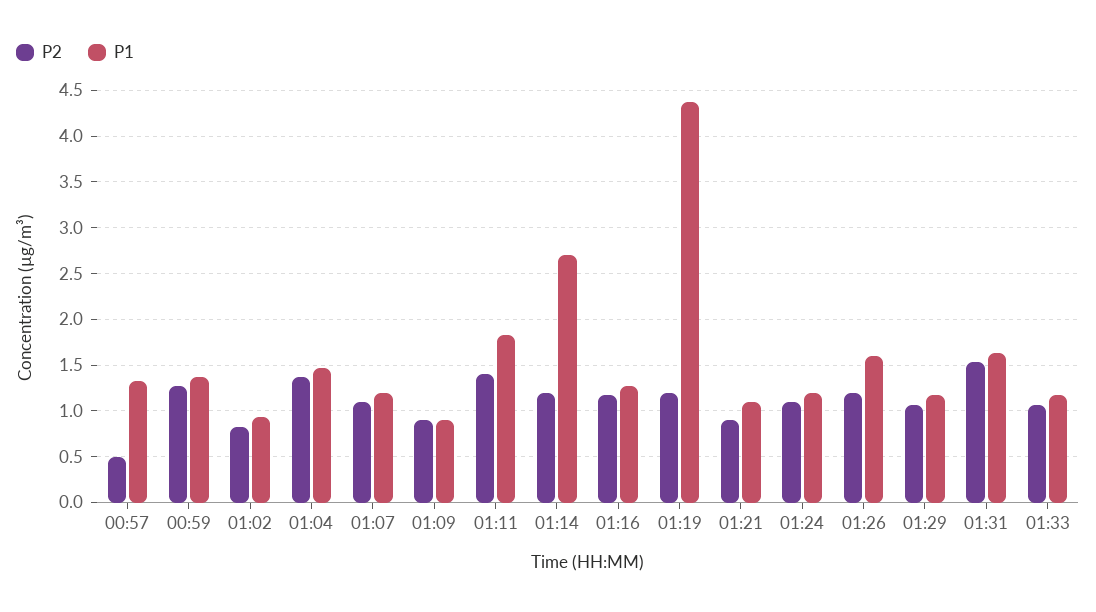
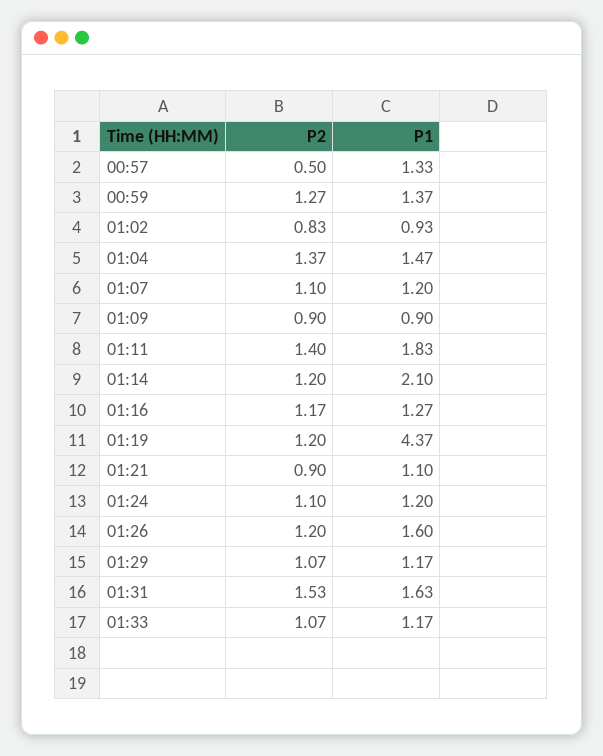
  {
    "P2": {
      "00:57": 0.5,
      "00:59": 1.27,
      "01:02": 0.83,
      "01:04": 1.37,
      "01:07": 1.1,
      "01:09": 0.9,
      "01:11": 1.4,
      "01:14": 1.2,
      "01:16": 1.17,
      "01:19": 1.2,
      "01:21": 0.9,
      "01:24": 1.1,
      "01:26": 1.2,
      "01:29": 1.07,
      "01:31": 1.53,
      "01:33": 1.07
    },
    "P1": {
      "00:57": 1.33,
      "00:59": 1.37,
      "01:02": 0.93,
      "01:04": 1.47,
      "01:07": 1.2,
      "01:09": 0.9,
      "01:11": 1.83,
-     "01:14": 2.7,
+     "01:14": 2.1,
      "01:16": 1.27,
      "01:19": 4.37,
      "01:21": 1.1,
      "01:24": 1.2,
      "01:26": 1.6,
      "01:29": 1.17,
      "01:31": 1.63,
      "01:33": 1.17
    }
  }

